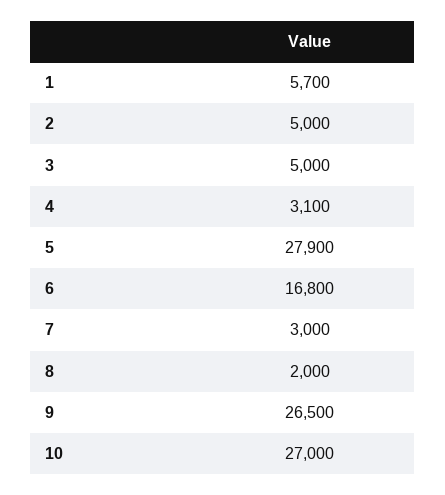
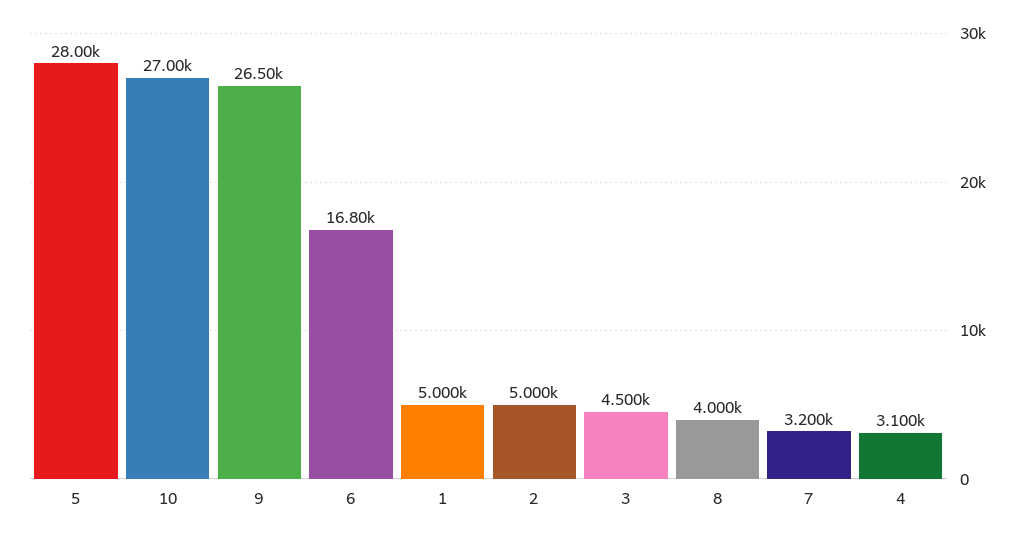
  {
-   "1": 5700,
+   "1": 5000,
    "2": 5000,
-   "3": 5000,
+   "3": 4500,
    "4": 3100,
-   "5": 27900,
+   "5": 28000,
    "6": 16800,
-   "7": 3000,
+   "7": 3200,
-   "8": 2000,
+   "8": 4000,
    "9": 26500,
    "10": 27000
  }

